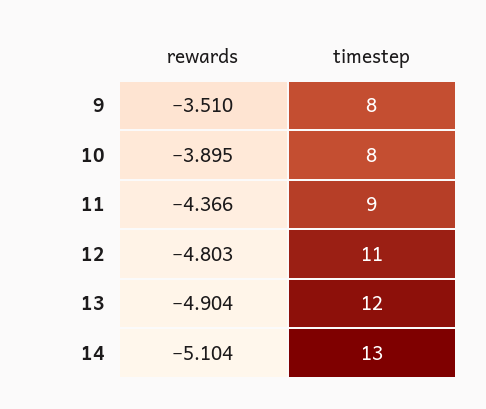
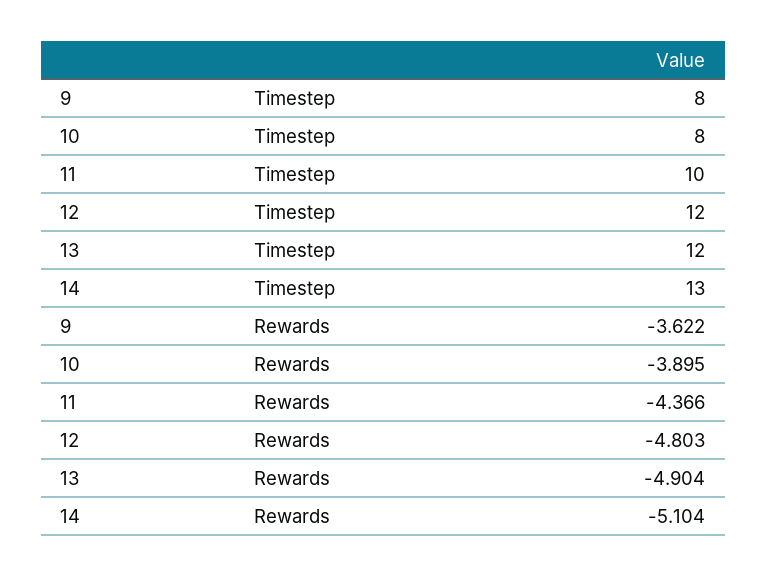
  {
    "rewards": {
-     "9": -3.51,
+     "9": -3.622,
      "10": -3.895,
      "11": -4.366,
      "12": -4.803,
      "13": -4.904,
      "14": -5.104
    },
    "timestep": {
      "9": 8,
      "10": 8,
-     "11": 9,
+     "11": 10,
-     "12": 11,
+     "12": 12,
      "13": 12,
      "14": 13
    }
  }

